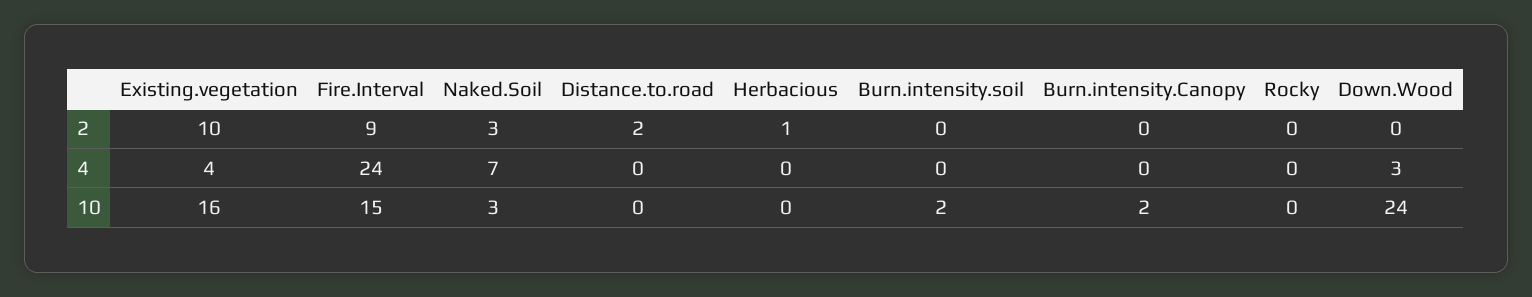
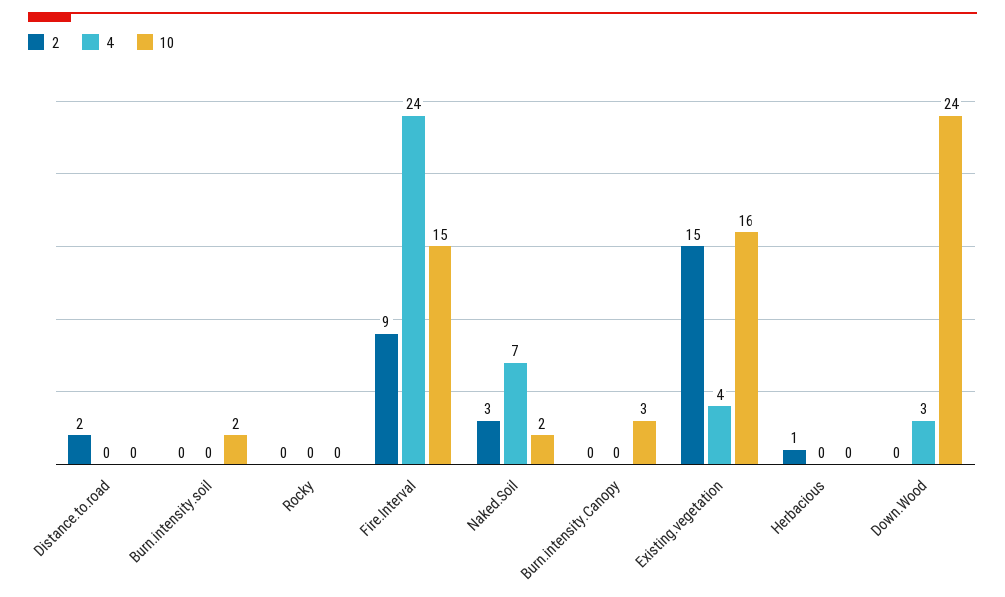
  {
    "2": {
-     "Existing.vegetation": 10,
+     "Existing.vegetation": 15,
      "Fire.Interval": 9,
      "Naked.Soil": 3,
      "Distance.to.road": 2,
      "Herbacious": 1,
      "Burn.intensity.soil": 0,
      "Burn.intensity.Canopy": 0,
      "Rocky": 0,
      "Down.Wood": 0
    },
    "4": {
      "Existing.vegetation": 4,
      "Fire.Interval": 24,
      "Naked.Soil": 7,
      "Distance.to.road": 0,
      "Herbacious": 0,
      "Burn.intensity.soil": 0,
      "Burn.intensity.Canopy": 0,
      "Rocky": 0,
      "Down.Wood": 3
    },
    "10": {
      "Existing.vegetation": 16,
      "Fire.Interval": 15,
-     "Naked.Soil": 3,
+     "Naked.Soil": 2,
      "Distance.to.road": 0,
      "Herbacious": 0,
      "Burn.intensity.soil": 2,
-     "Burn.intensity.Canopy": 2,
+     "Burn.intensity.Canopy": 3,
      "Rocky": 0,
      "Down.Wood": 24
    }
  }

